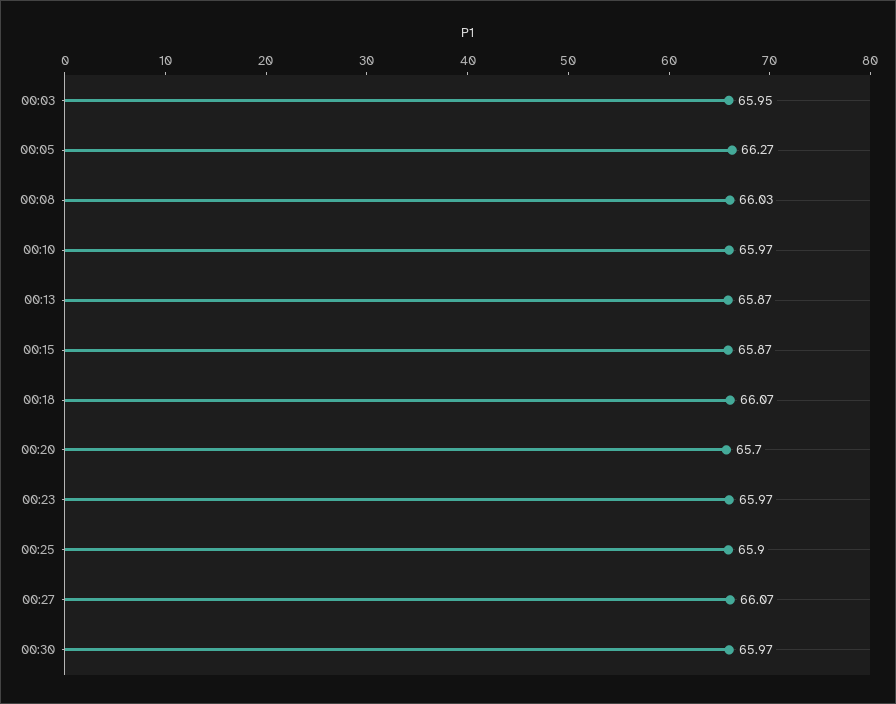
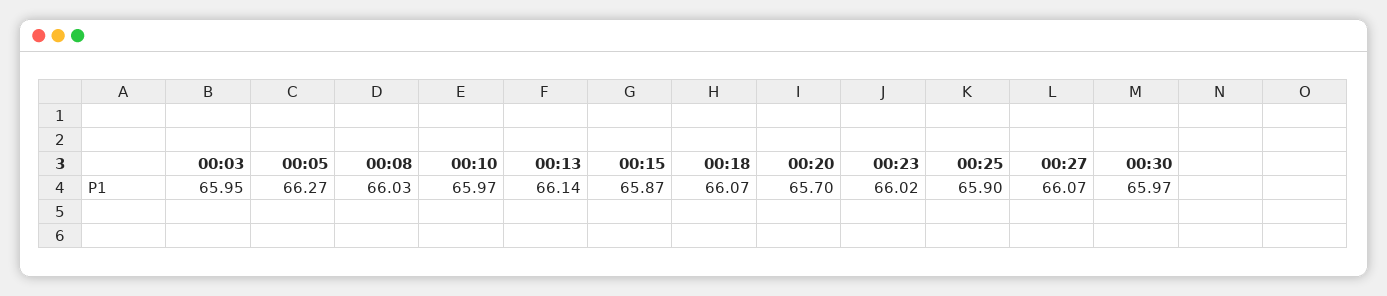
  {
    "00:03": 65.95,
    "00:05": 66.27,
    "00:08": 66.03,
    "00:10": 65.97,
-   "00:13": 65.87,
+   "00:13": 66.14,
    "00:15": 65.87,
    "00:18": 66.07,
    "00:20": 65.7,
-   "00:23": 65.97,
+   "00:23": 66.02,
    "00:25": 65.9,
    "00:27": 66.07,
    "00:30": 65.97
  }

